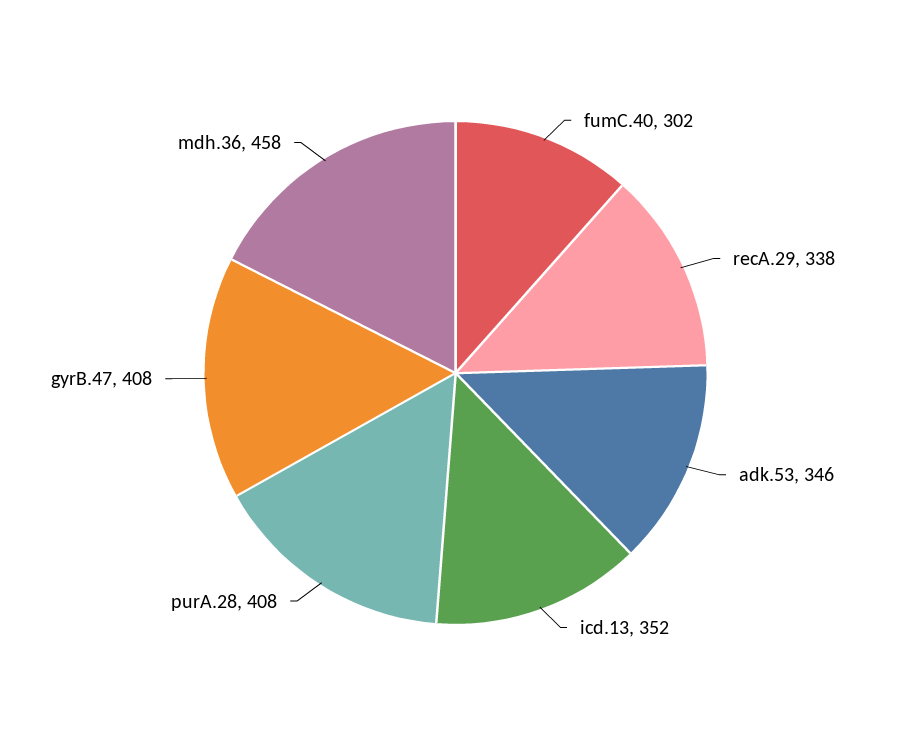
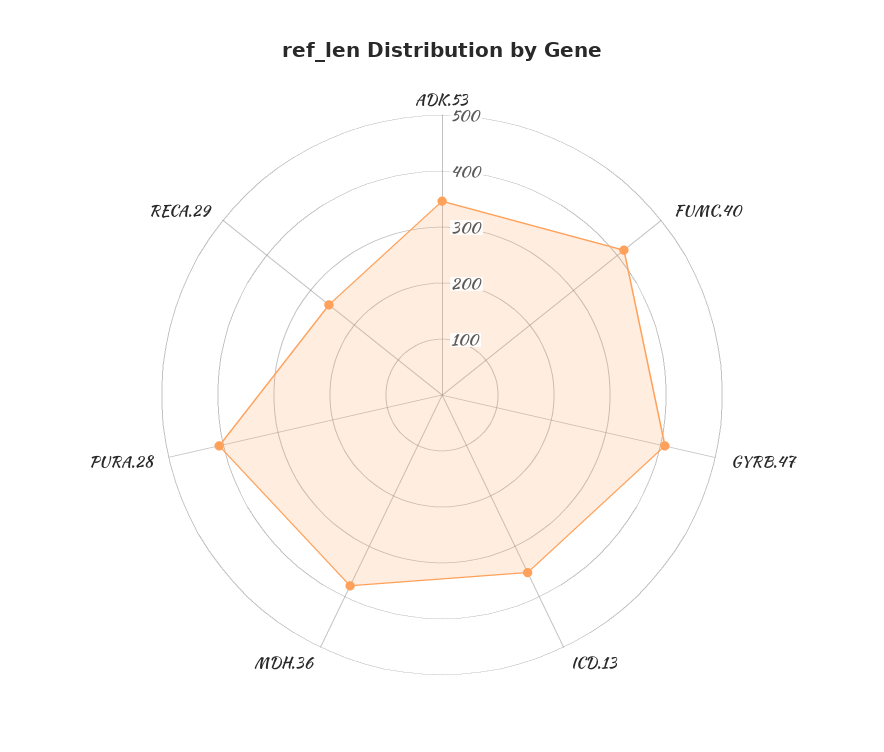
  {
-   "fumC.40": 302,
+   "fumC.40": 420,
-   "recA.29": 338,
+   "recA.29": 260,
    "adk.53": 346,
    "icd.13": 352,
    "purA.28": 408,
    "gyrB.47": 408,
-   "mdh.36": 458
+   "mdh.36": 380
  }

